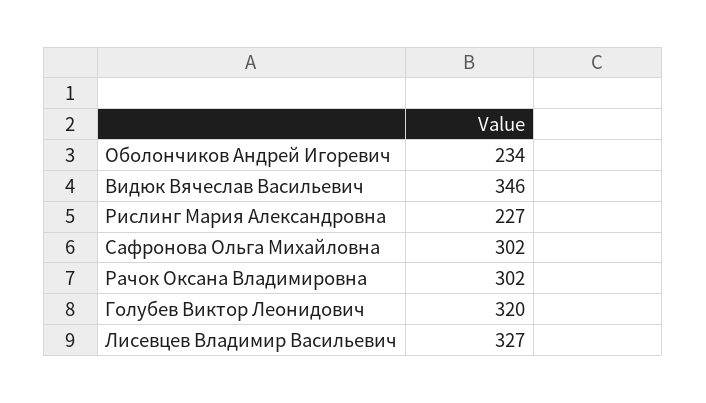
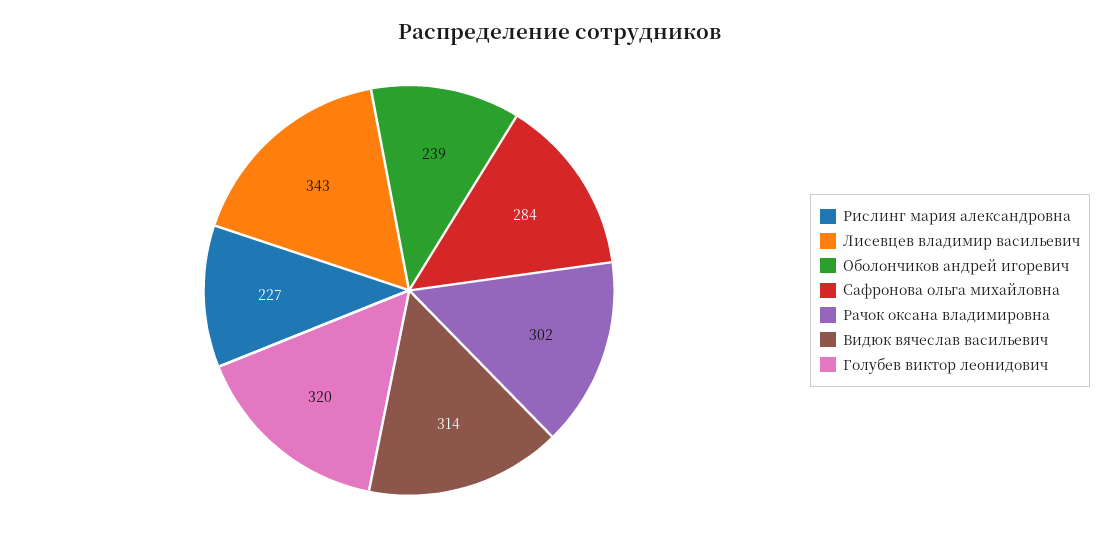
  {
-   "Оболончиков Андрей Игоревич": 234,
+   "Оболончиков Андрей Игоревич": 239,
-   "Видюк Вячеслав Васильевич": 346,
+   "Видюк Вячеслав Васильевич": 314,
    "Рислинг Мария Александровна": 227,
-   "Сафронова Ольга Михайловна": 302,
+   "Сафронова Ольга Михайловна": 284,
    "Рачок Оксана Владимировна": 302,
    "Голубев Виктор Леонидович": 320,
-   "Лисевцев Владимир Васильевич": 327
+   "Лисевцев Владимир Васильевич": 343
  }

